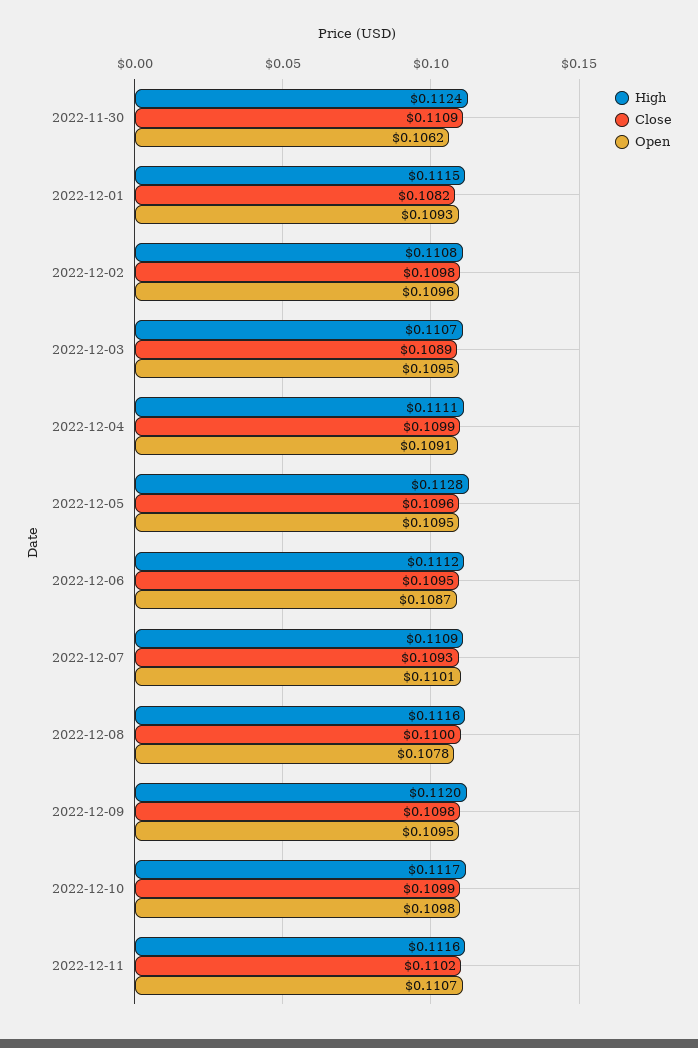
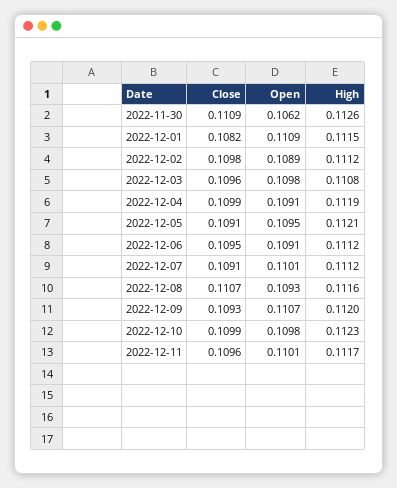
  {
    "High": {
-     "2022-11-30": 0.1124,
+     "2022-11-30": 0.1126,
      "2022-12-01": 0.1115,
-     "2022-12-02": 0.1108,
+     "2022-12-02": 0.1112,
-     "2022-12-03": 0.1107,
+     "2022-12-03": 0.1108,
-     "2022-12-04": 0.1111,
+     "2022-12-04": 0.1119,
-     "2022-12-05": 0.1128,
+     "2022-12-05": 0.1121,
      "2022-12-06": 0.1112,
-     "2022-12-07": 0.1109,
+     "2022-12-07": 0.1112,
      "2022-12-08": 0.1116,
      "2022-12-09": 0.112,
-     "2022-12-10": 0.1117,
+     "2022-12-10": 0.1123,
-     "2022-12-11": 0.1116
+     "2022-12-11": 0.1117
    },
    "Close": {
      "2022-11-30": 0.1109,
      "2022-12-01": 0.1082,
      "2022-12-02": 0.1098,
-     "2022-12-03": 0.1089,
+     "2022-12-03": 0.1096,
      "2022-12-04": 0.1099,
-     "2022-12-05": 0.1096,
+     "2022-12-05": 0.1091,
      "2022-12-06": 0.1095,
-     "2022-12-07": 0.1093,
+     "2022-12-07": 0.1091,
-     "2022-12-08": 0.11,
+     "2022-12-08": 0.1107,
-     "2022-12-09": 0.1098,
+     "2022-12-09": 0.1093,
      "2022-12-10": 0.1099,
-     "2022-12-11": 0.1102
+     "2022-12-11": 0.1096
    },
    "Open": {
      "2022-11-30": 0.1062,
-     "2022-12-01": 0.1093,
+     "2022-12-01": 0.1109,
-     "2022-12-02": 0.1096,
+     "2022-12-02": 0.1089,
-     "2022-12-03": 0.1095,
+     "2022-12-03": 0.1098,
      "2022-12-04": 0.1091,
      "2022-12-05": 0.1095,
-     "2022-12-06": 0.1087,
+     "2022-12-06": 0.1091,
      "2022-12-07": 0.1101,
-     "2022-12-08": 0.1078,
+     "2022-12-08": 0.1093,
-     "2022-12-09": 0.1095,
+     "2022-12-09": 0.1107,
      "2022-12-10": 0.1098,
-     "2022-12-11": 0.1107
+     "2022-12-11": 0.1101
    }
  }

